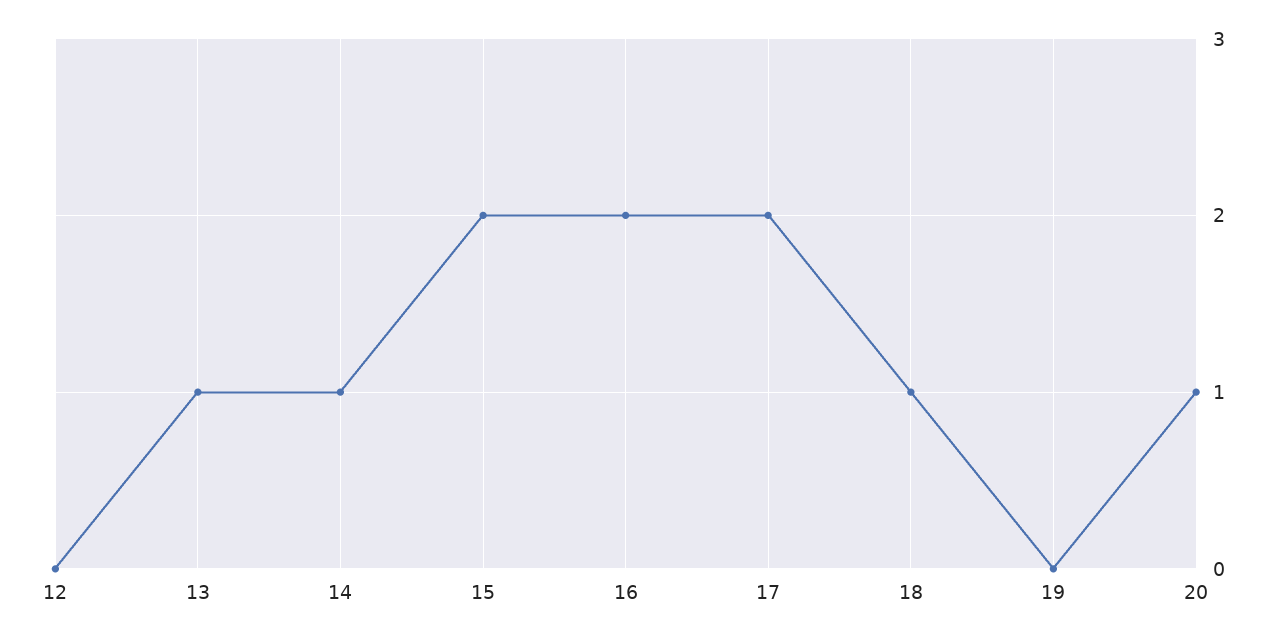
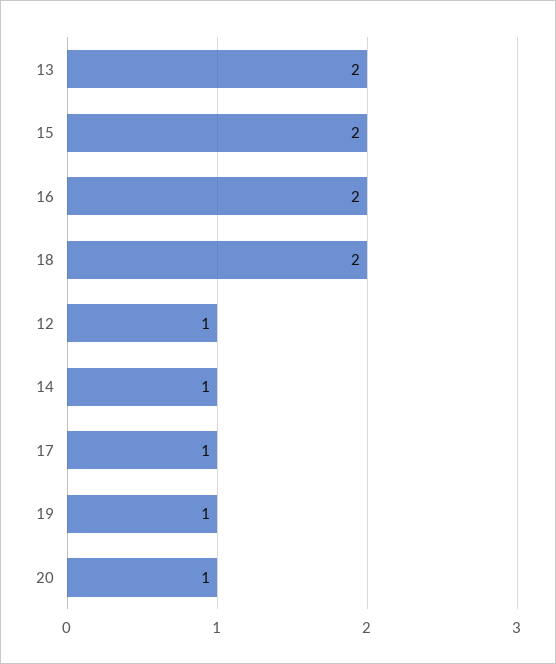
  {
-   "12": 0,
+   "12": 1,
-   "13": 1,
+   "13": 2,
    "14": 1,
    "15": 2,
    "16": 2,
-   "17": 2,
+   "17": 1,
-   "18": 1,
+   "18": 2,
-   "19": 0,
+   "19": 1,
    "20": 1
  }

